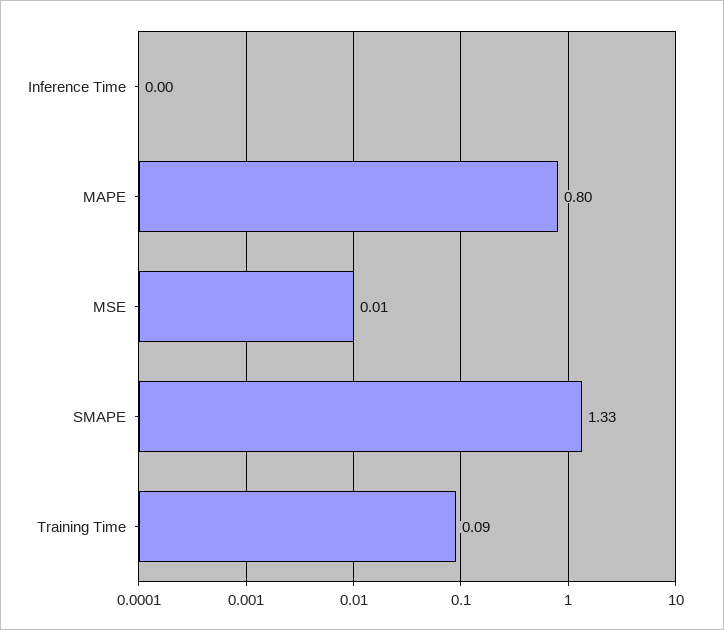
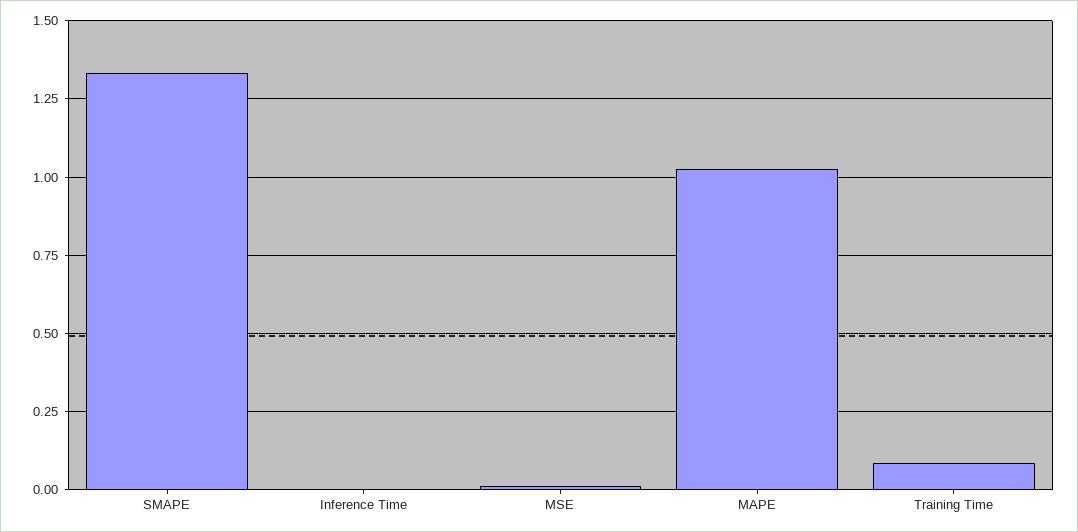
  {
    "Inference Time": 0,
-   "MAPE": 0.8,
+   "MAPE": 1.025,
    "MSE": 0.01,
    "SMAPE": 1.33,
    "Training Time": 0.09
  }

